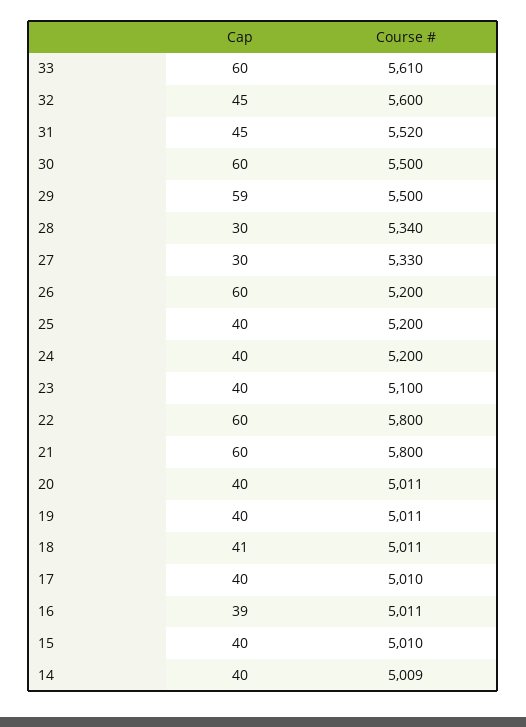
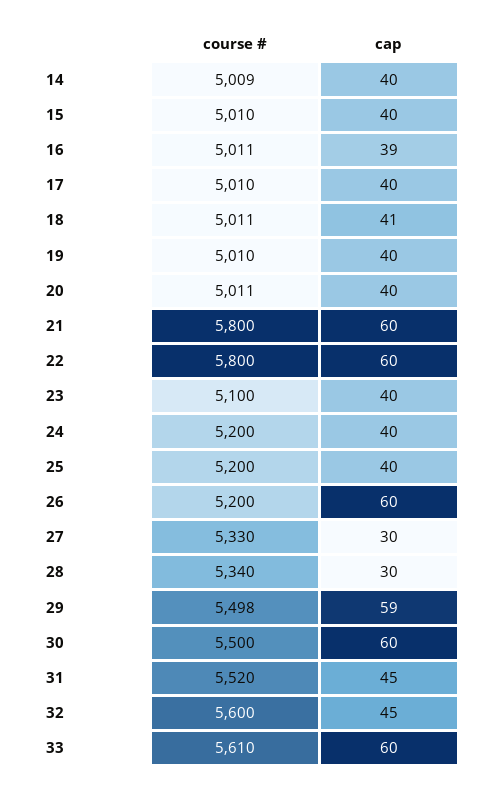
  {
    "Cap": {
      "33": 60,
      "32": 45,
      "31": 45,
      "30": 60,
      "29": 59,
      "28": 30,
      "27": 30,
      "26": 60,
      "25": 40,
      "24": 40,
      "23": 40,
      "22": 60,
      "21": 60,
      "20": 40,
      "19": 40,
      "18": 41,
      "17": 40,
      "16": 39,
      "15": 40,
      "14": 40
    },
    "Course #": {
      "33": 5610,
      "32": 5600,
      "31": 5520,
      "30": 5500,
-     "29": 5500,
+     "29": 5498,
      "28": 5340,
      "27": 5330,
      "26": 5200,
      "25": 5200,
      "24": 5200,
      "23": 5100,
      "22": 5800,
      "21": 5800,
      "20": 5011,
-     "19": 5011,
+     "19": 5010,
      "18": 5011,
      "17": 5010,
      "16": 5011,
      "15": 5010,
      "14": 5009
    }
  }

